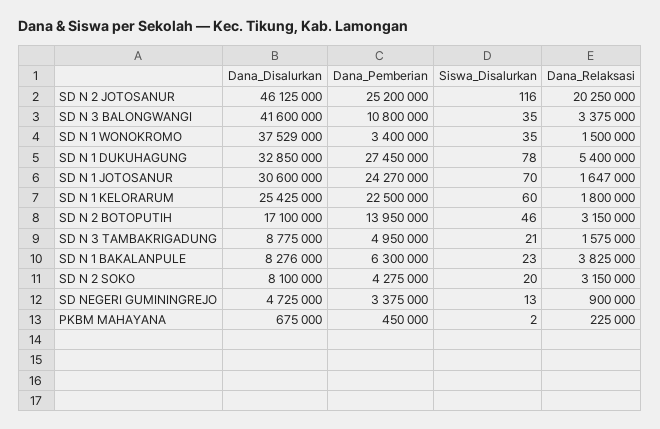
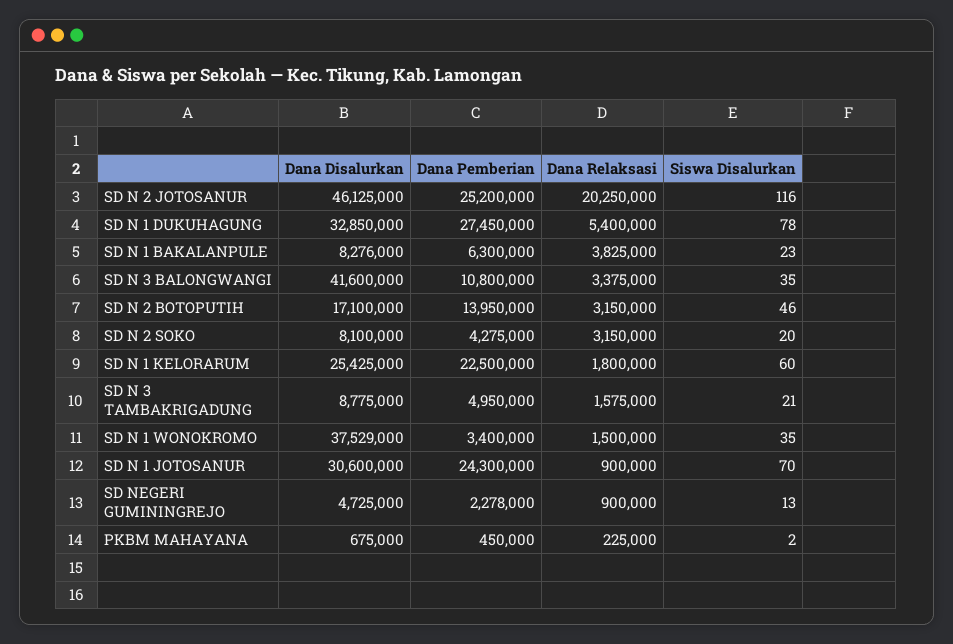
  {
    "Dana_Disalurkan": {
      "SD N 2 JOTOSANUR": 46125000,
      "SD N 3 BALONGWANGI": 41600000,
      "SD N 1 WONOKROMO": 37529000,
      "SD N 1 DUKUHAGUNG": 32850000,
      "SD N 1 JOTOSANUR": 30600000,
      "SD N 1 KELORARUM": 25425000,
      "SD N 2 BOTOPUTIH": 17100000,
      "SD N 3 TAMBAKRIGADUNG": 8775000,
      "SD N 1 BAKALANPULE": 8276000,
      "SD N 2 SOKO": 8100000,
      "SD NEGERI GUMININGREJO": 4725000,
      "PKBM MAHAYANA": 675000
    },
    "Dana_Pemberian": {
      "SD N 2 JOTOSANUR": 25200000,
      "SD N 3 BALONGWANGI": 10800000,
      "SD N 1 WONOKROMO": 3400000,
      "SD N 1 DUKUHAGUNG": 27450000,
-     "SD N 1 JOTOSANUR": 24270000,
+     "SD N 1 JOTOSANUR": 24300000,
      "SD N 1 KELORARUM": 22500000,
      "SD N 2 BOTOPUTIH": 13950000,
      "SD N 3 TAMBAKRIGADUNG": 4950000,
      "SD N 1 BAKALANPULE": 6300000,
      "SD N 2 SOKO": 4275000,
-     "SD NEGERI GUMININGREJO": 3375000,
+     "SD NEGERI GUMININGREJO": 2278000,
      "PKBM MAHAYANA": 450000
    },
    "Siswa_Disalurkan": {
      "SD N 2 JOTOSANUR": 116,
      "SD N 3 BALONGWANGI": 35,
      "SD N 1 WONOKROMO": 35,
      "SD N 1 DUKUHAGUNG": 78,
      "SD N 1 JOTOSANUR": 70,
      "SD N 1 KELORARUM": 60,
      "SD N 2 BOTOPUTIH": 46,
      "SD N 3 TAMBAKRIGADUNG": 21,
      "SD N 1 BAKALANPULE": 23,
      "SD N 2 SOKO": 20,
      "SD NEGERI GUMININGREJO": 13,
      "PKBM MAHAYANA": 2
    },
    "Dana_Relaksasi": {
      "SD N 2 JOTOSANUR": 20250000,
      "SD N 3 BALONGWANGI": 3375000,
      "SD N 1 WONOKROMO": 1500000,
      "SD N 1 DUKUHAGUNG": 5400000,
-     "SD N 1 JOTOSANUR": 1647000,
+     "SD N 1 JOTOSANUR": 900000,
      "SD N 1 KELORARUM": 1800000,
      "SD N 2 BOTOPUTIH": 3150000,
      "SD N 3 TAMBAKRIGADUNG": 1575000,
      "SD N 1 BAKALANPULE": 3825000,
      "SD N 2 SOKO": 3150000,
      "SD NEGERI GUMININGREJO": 900000,
      "PKBM MAHAYANA": 225000
    }
  }

